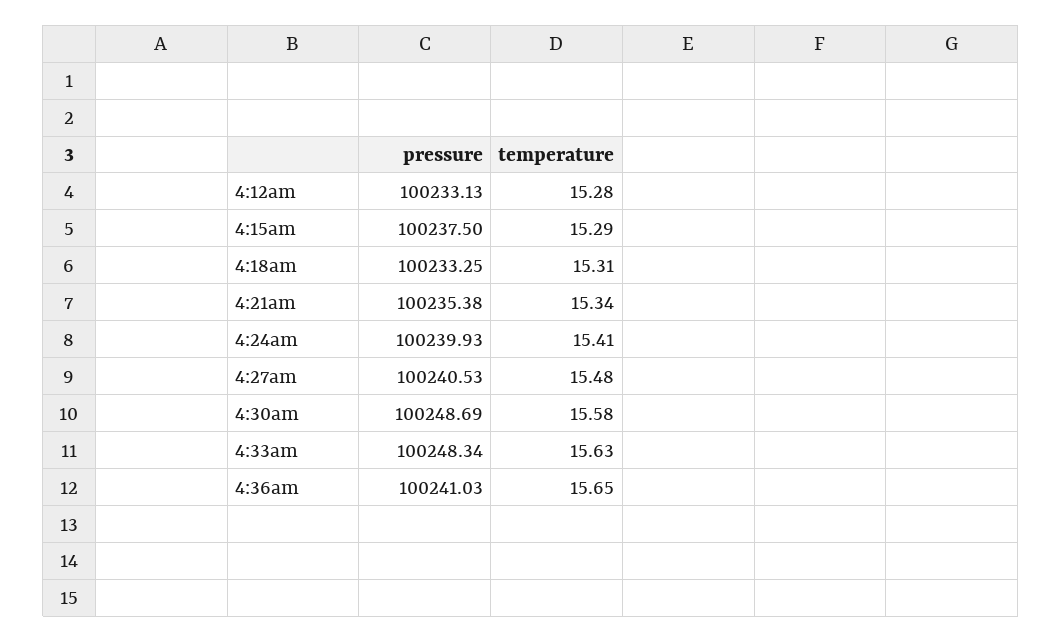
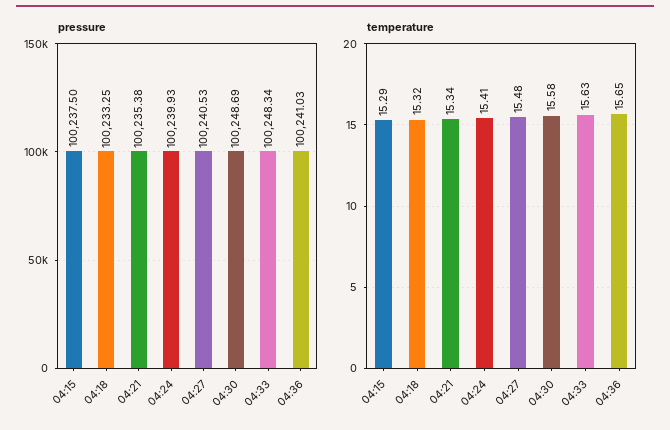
  {
    "pressure": {
-     "4:12am": 100233.13,
      "4:15am": 100237.5,
      "4:18am": 100233.25,
      "4:21am": 100235.38,
      "4:24am": 100239.93,
      "4:27am": 100240.53,
      "4:30am": 100248.69,
      "4:33am": 100248.34,
      "4:36am": 100241.03
    },
    "temperature": {
-     "4:12am": 15.28,
      "4:15am": 15.29,
-     "4:18am": 15.31,
+     "4:18am": 15.32,
      "4:21am": 15.34,
      "4:24am": 15.41,
      "4:27am": 15.48,
      "4:30am": 15.58,
      "4:33am": 15.63,
      "4:36am": 15.65
    }
  }

